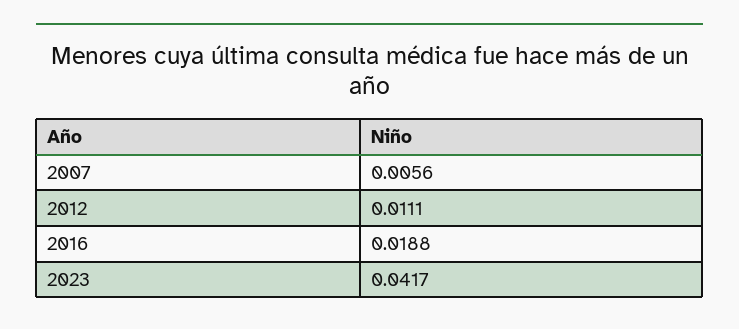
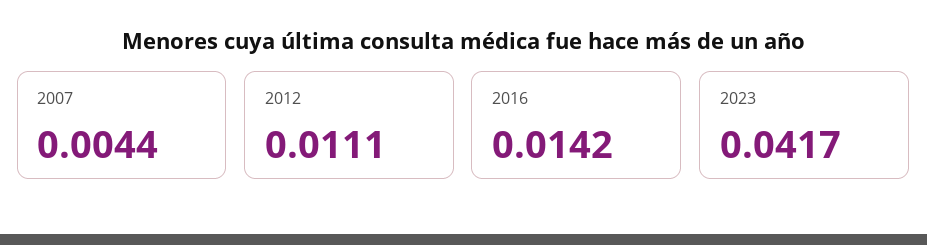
  {
-   "2007": 0.0056,
+   "2007": 0.0044,
    "2012": 0.0111,
-   "2016": 0.0188,
+   "2016": 0.0142,
    "2023": 0.0417
  }

